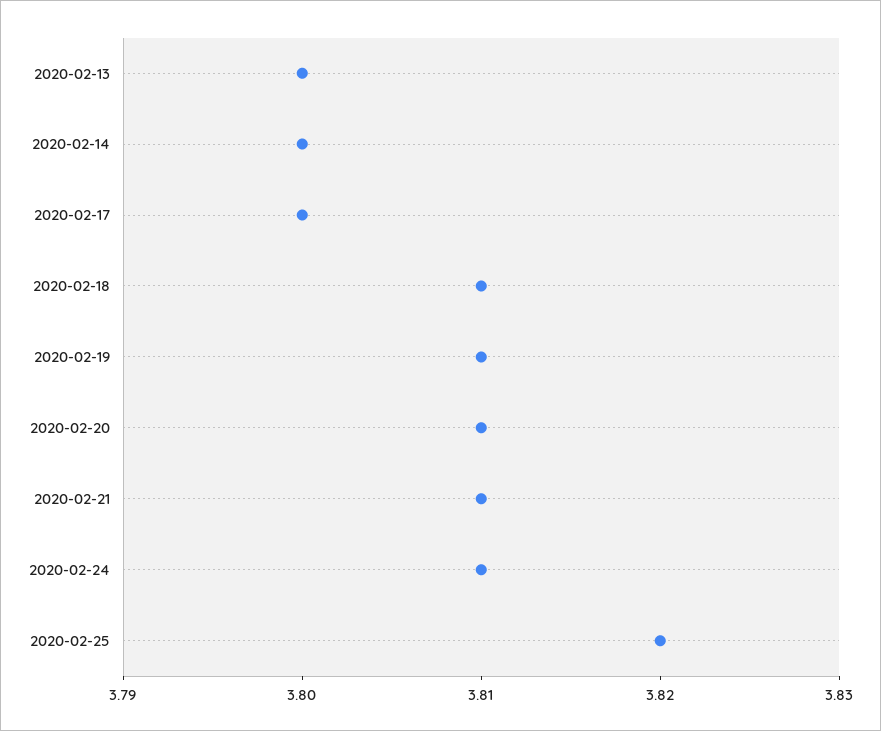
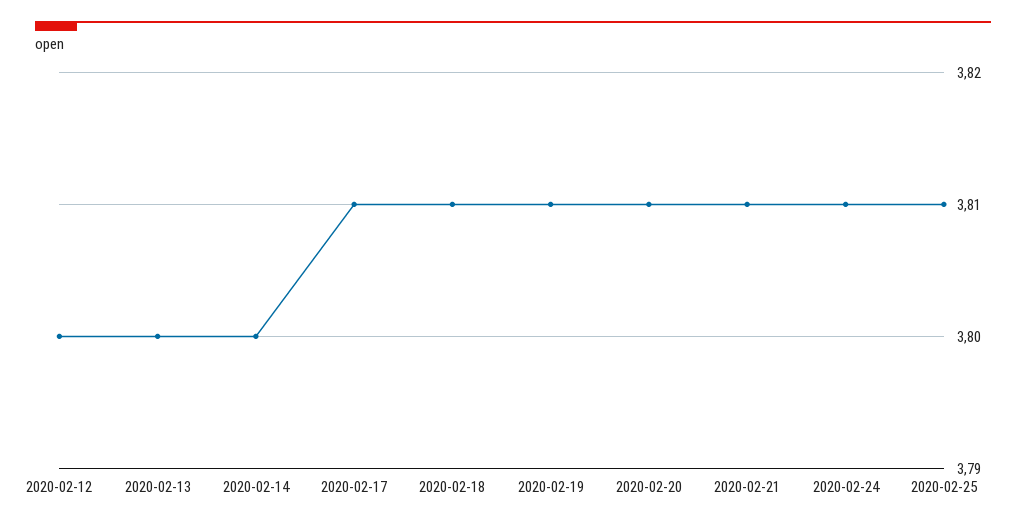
  {
    "2020-02-13": 3.8,
    "2020-02-14": 3.8,
-   "2020-02-17": 3.8,
+   "2020-02-17": 3.81,
    "2020-02-18": 3.81,
    "2020-02-19": 3.81,
    "2020-02-20": 3.81,
    "2020-02-21": 3.81,
    "2020-02-24": 3.81,
-   "2020-02-25": 3.82
+   "2020-02-25": 3.81,
+   "2020-02-12": 3.8
  }

